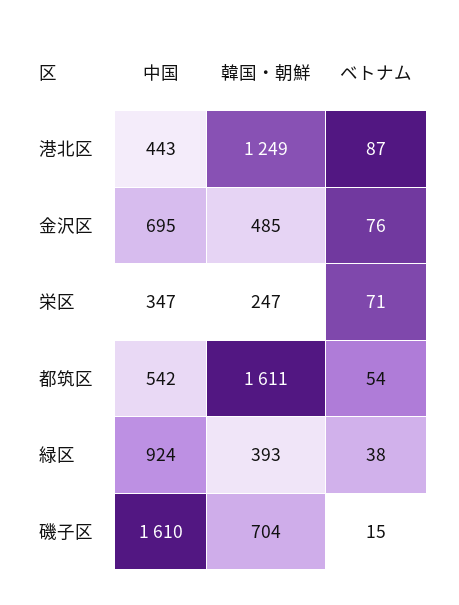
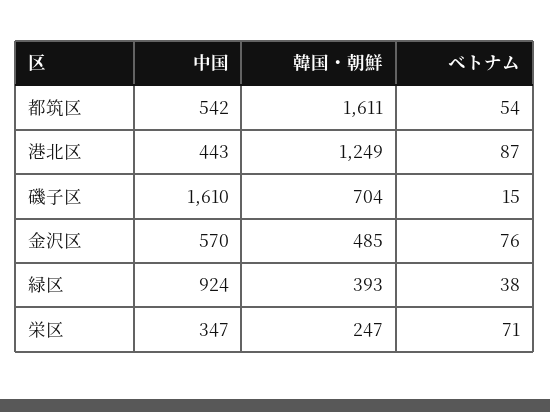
  {
    "中国": {
      "港北区": 443,
-     "金沢区": 695,
+     "金沢区": 570,
      "栄区": 347,
      "都筑区": 542,
      "緑区": 924,
      "磯子区": 1610
    },
    "韓国・朝鮮": {
      "港北区": 1249,
      "金沢区": 485,
      "栄区": 247,
      "都筑区": 1611,
      "緑区": 393,
      "磯子区": 704
    },
    "ベトナム": {
      "港北区": 87,
      "金沢区": 76,
      "栄区": 71,
      "都筑区": 54,
      "緑区": 38,
      "磯子区": 15
    }
  }

